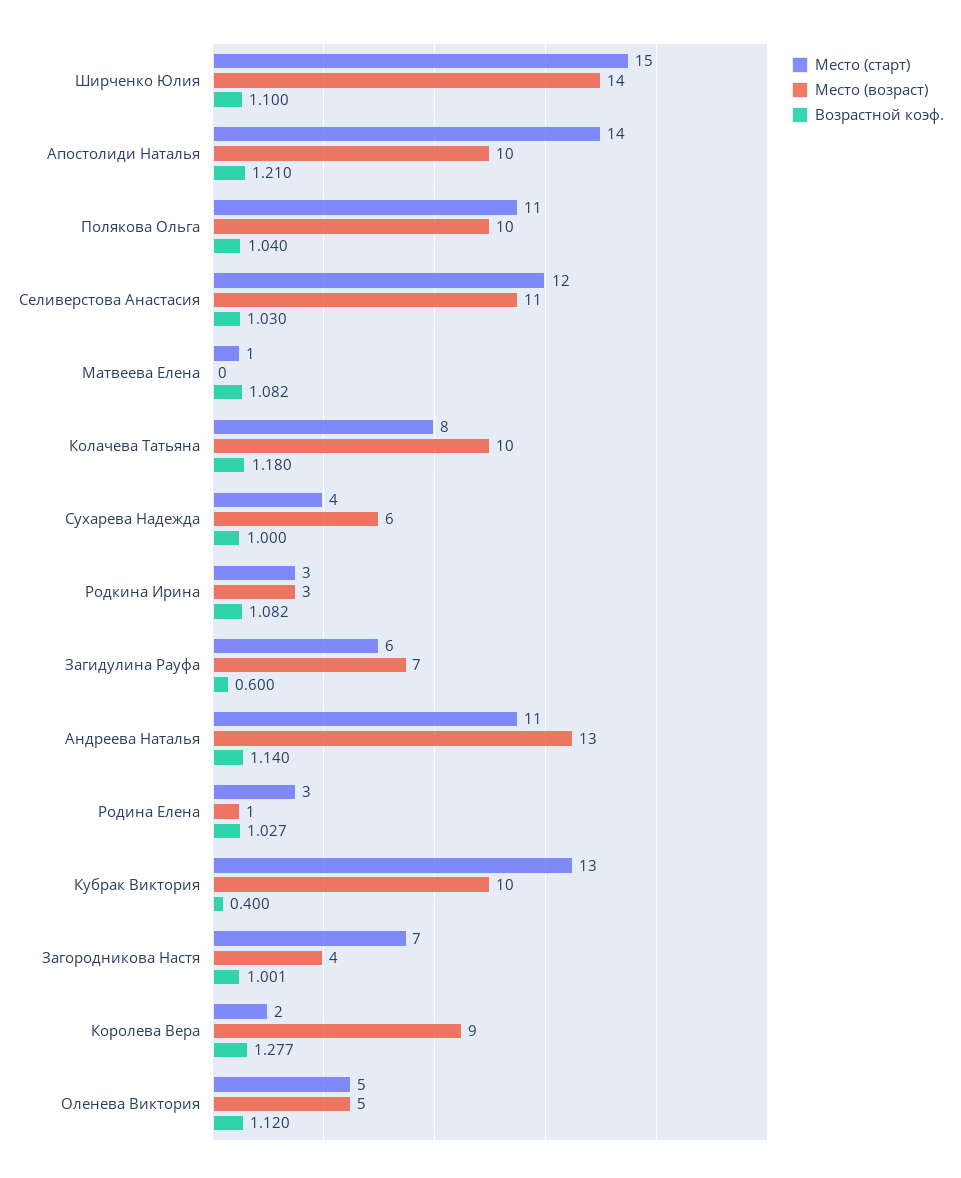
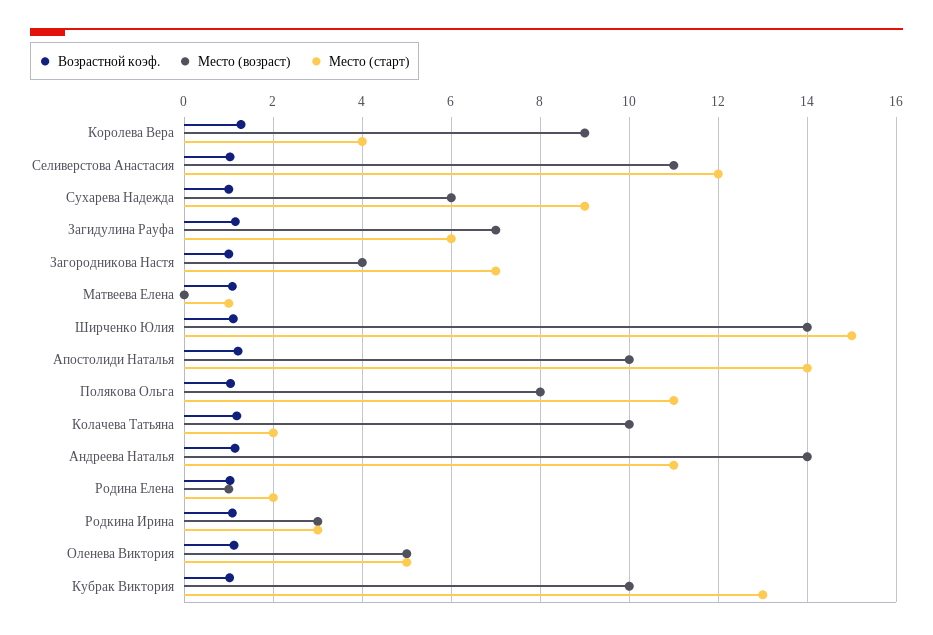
  {
    "Место (старт)": {
      "Ширченко Юлия": 15,
      "Апостолиди Наталья": 14,
      "Полякова Ольга": 11,
      "Селиверстова Анастасия": 12,
      "Матвеева Елена": 1,
-     "Колачева Татьяна": 8,
+     "Колачева Татьяна": 2,
-     "Сухарева Надежда": 4,
+     "Сухарева Надежда": 9,
      "Родкина Ирина": 3,
      "Загидулина Рауфа": 6,
      "Андреева Наталья": 11,
-     "Родина Елена": 3,
+     "Родина Елена": 2,
      "Кубрак Виктория": 13,
      "Загородникова Настя": 7,
-     "Королева Вера": 2,
+     "Королева Вера": 4,
      "Оленева Виктория": 5
    },
    "Место (возраст)": {
      "Ширченко Юлия": 14,
      "Апостолиди Наталья": 10,
-     "Полякова Ольга": 10,
+     "Полякова Ольга": 8,
      "Селиверстова Анастасия": 11,
      "Матвеева Елена": 0,
      "Колачева Татьяна": 10,
      "Сухарева Надежда": 6,
      "Родкина Ирина": 3,
      "Загидулина Рауфа": 7,
-     "Андреева Наталья": 13,
+     "Андреева Наталья": 14,
      "Родина Елена": 1,
      "Кубрак Виктория": 10,
      "Загородникова Настя": 4,
      "Королева Вера": 9,
      "Оленева Виктория": 5
    },
    "Возрастной коэф.": {
      "Ширченко Юлия": 1.1,
      "Апостолиди Наталья": 1.21,
      "Полякова Ольга": 1.04,
      "Селиверстова Анастасия": 1.03,
      "Матвеева Елена": 1.082,
      "Колачева Татьяна": 1.18,
      "Сухарева Надежда": 1,
      "Родкина Ирина": 1.082,
-     "Загидулина Рауфа": 0.6,
+     "Загидулина Рауфа": 1.2,
      "Андреева Наталья": 1.14,
      "Родина Елена": 1.027,
-     "Кубрак Виктория": 0.4,
+     "Кубрак Виктория": 1,
      "Загородникова Настя": 1.001,
      "Королева Вера": 1.277,
      "Оленева Виктория": 1.12
    }
  }

